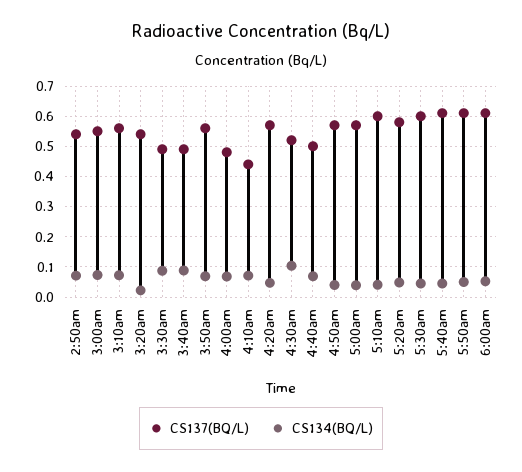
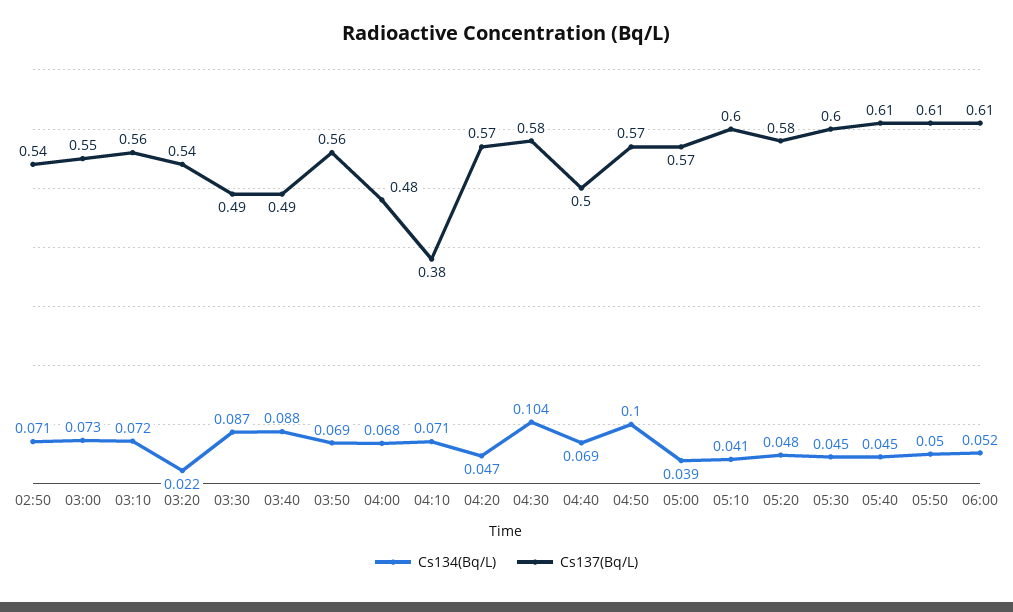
  {
    "CS137(BQ/L)": {
      "2:50am": 0.54,
      "3:00am": 0.55,
      "3:10am": 0.56,
      "3:20am": 0.54,
      "3:30am": 0.49,
      "3:40am": 0.49,
      "3:50am": 0.56,
      "4:00am": 0.48,
-     "4:10am": 0.44,
+     "4:10am": 0.38,
      "4:20am": 0.57,
-     "4:30am": 0.52,
+     "4:30am": 0.58,
      "4:40am": 0.5,
      "4:50am": 0.57,
      "5:00am": 0.57,
      "5:10am": 0.6,
      "5:20am": 0.58,
      "5:30am": 0.6,
      "5:40am": 0.61,
      "5:50am": 0.61,
      "6:00am": 0.61
    },
    "CS134(BQ/L)": {
      "2:50am": 0.071,
      "3:00am": 0.073,
      "3:10am": 0.072,
      "3:20am": 0.022,
      "3:30am": 0.087,
      "3:40am": 0.088,
      "3:50am": 0.069,
      "4:00am": 0.068,
      "4:10am": 0.071,
      "4:20am": 0.047,
      "4:30am": 0.104,
      "4:40am": 0.069,
-     "4:50am": 0.04,
+     "4:50am": 0.1,
      "5:00am": 0.039,
      "5:10am": 0.041,
      "5:20am": 0.048,
      "5:30am": 0.045,
      "5:40am": 0.045,
      "5:50am": 0.05,
      "6:00am": 0.052
    }
  }

